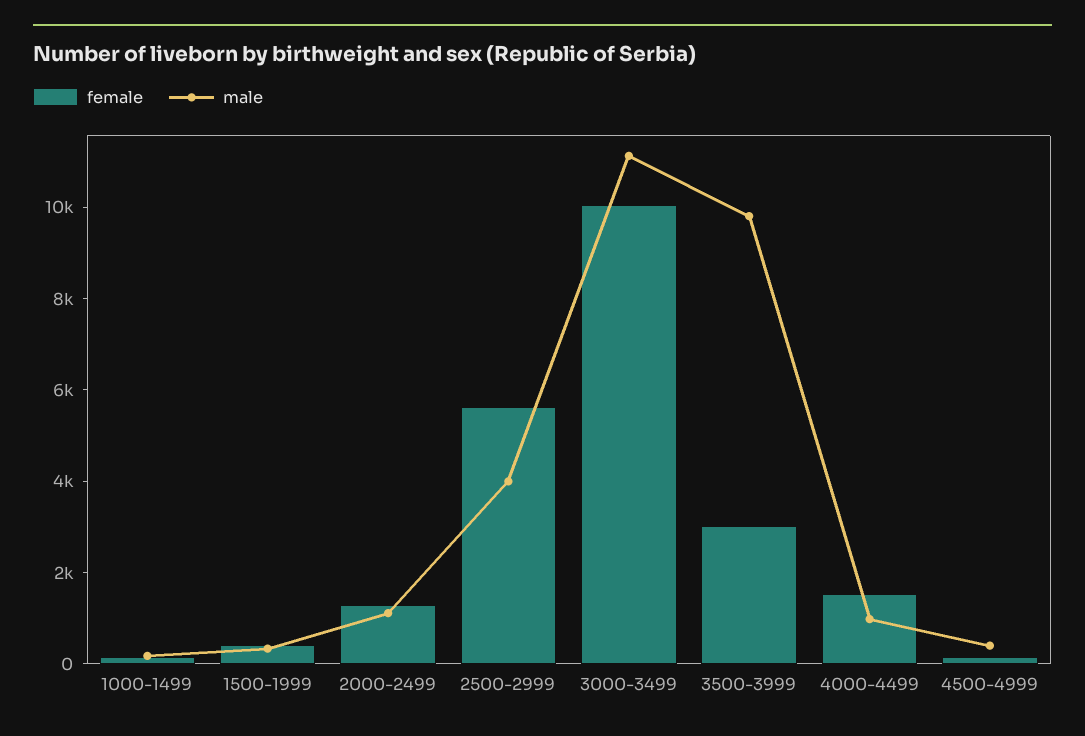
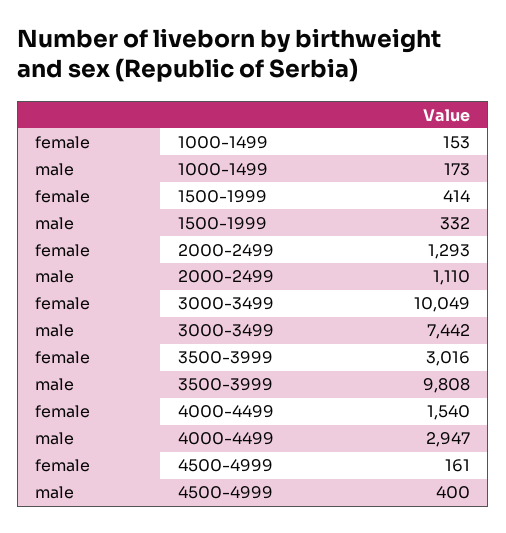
  {
    "female": {
      "1000-1499": 153,
      "1500-1999": 414,
      "2000-2499": 1293,
-     "2500-2999": 5500,
      "3000-3499": 10049,
      "3500-3999": 3016,
      "4000-4499": 1540,
      "4500-4999": 161
    },
    "male": {
      "1000-1499": 173,
      "1500-1999": 332,
      "2000-2499": 1110,
-     "2500-2999": 4000,
-     "3000-3499": 11000,
+     "3000-3499": 7442,
      "3500-3999": 9808,
-     "4000-4499": 1000,
+     "4000-4499": 2947,
      "4500-4999": 400
    }
  }

